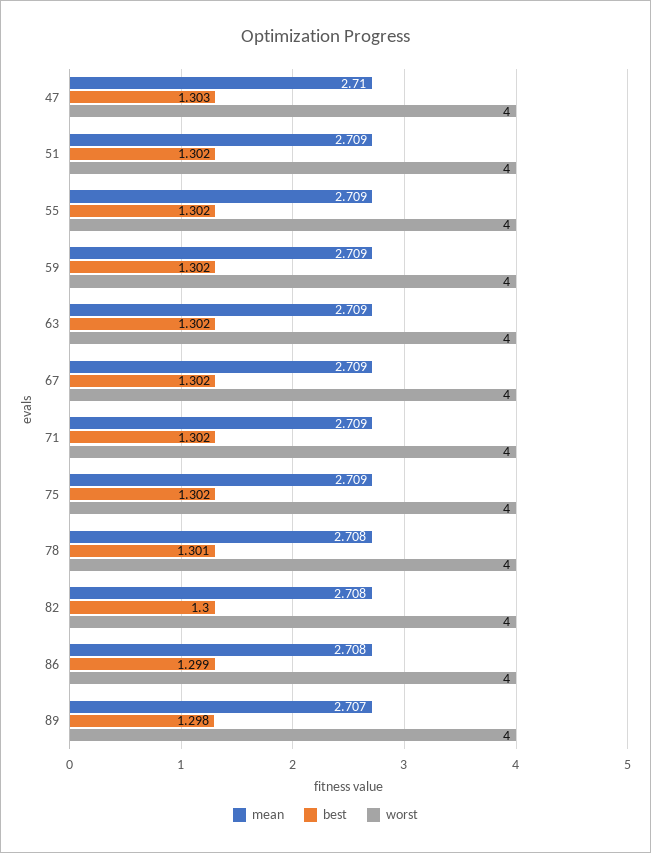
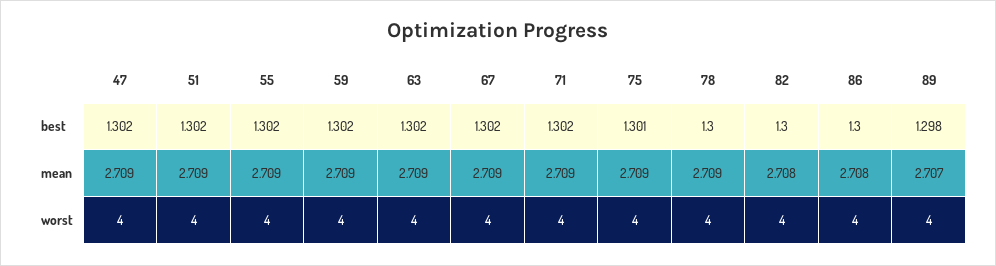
  {
    "mean": {
-     "47": 2.71,
+     "47": 2.709,
      "51": 2.709,
      "55": 2.709,
      "59": 2.709,
      "63": 2.709,
      "67": 2.709,
      "71": 2.709,
      "75": 2.709,
-     "78": 2.708,
+     "78": 2.709,
      "82": 2.708,
      "86": 2.708,
      "89": 2.707
    },
    "best": {
-     "47": 1.303,
+     "47": 1.302,
      "51": 1.302,
      "55": 1.302,
      "59": 1.302,
      "63": 1.302,
      "67": 1.302,
      "71": 1.302,
-     "75": 1.302,
+     "75": 1.301,
-     "78": 1.301,
+     "78": 1.3,
      "82": 1.3,
-     "86": 1.299,
+     "86": 1.3,
      "89": 1.298
    },
    "worst": {
      "47": 4,
      "51": 4,
      "55": 4,
      "59": 4,
      "63": 4,
      "67": 4,
      "71": 4,
      "75": 4,
      "78": 4,
      "82": 4,
      "86": 4,
      "89": 4
    }
  }

